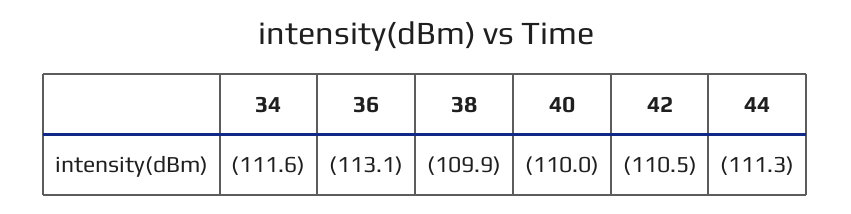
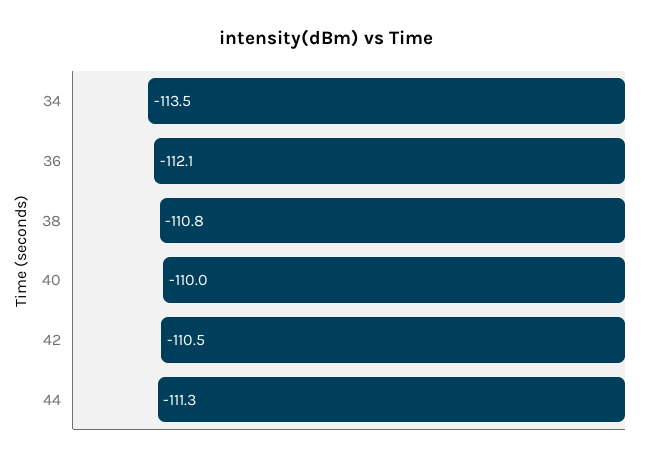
  {
-   "34": -111.6,
+   "34": -113.5,
-   "36": -113.1,
+   "36": -112.1,
-   "38": -109.9,
+   "38": -110.8,
    "40": -110,
    "42": -110.5,
    "44": -111.3
  }

